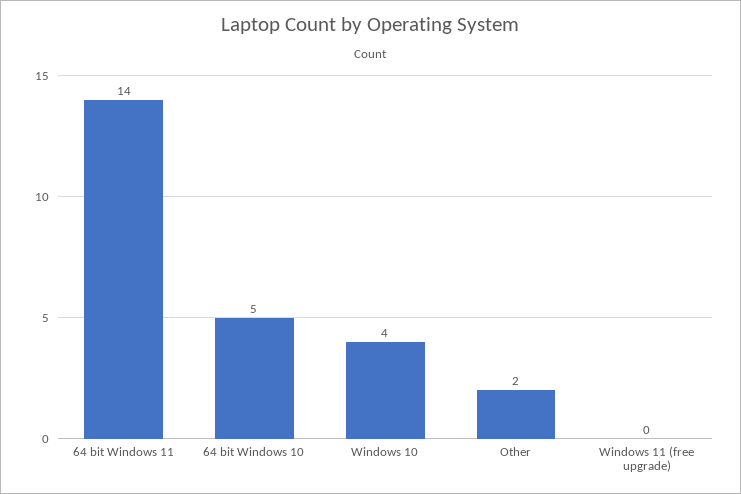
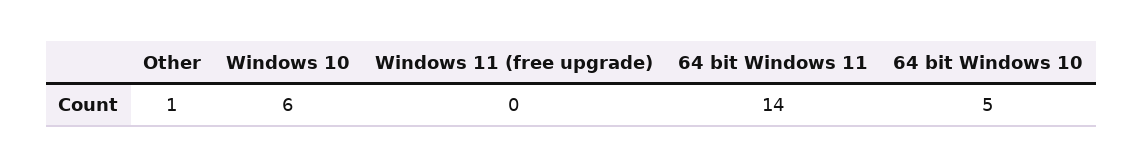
  {
    "64 bit Windows 11": 14,
    "64 bit Windows 10": 5,
-   "Windows 10": 4,
+   "Windows 10": 6,
-   "Other": 2,
+   "Other": 1,
    "Windows 11 (free upgrade)": 0
  }

